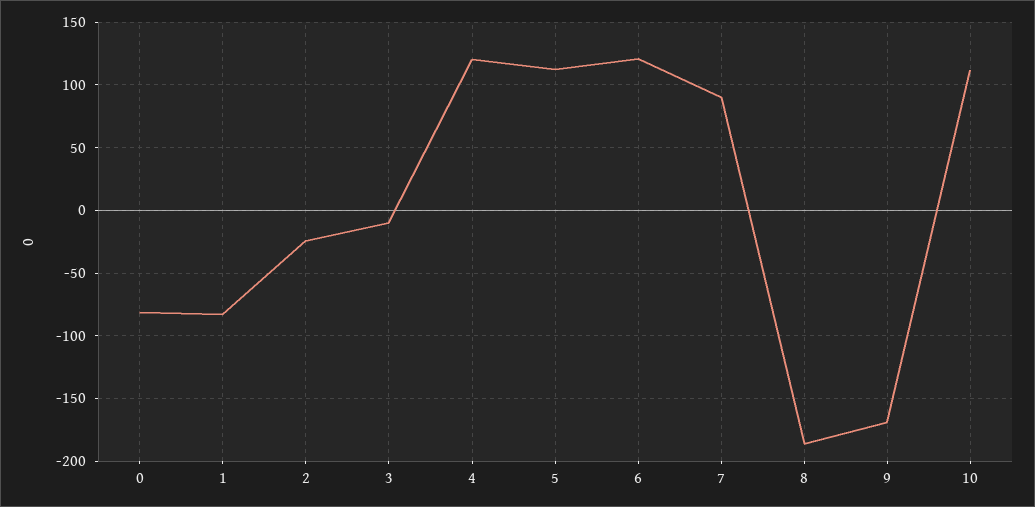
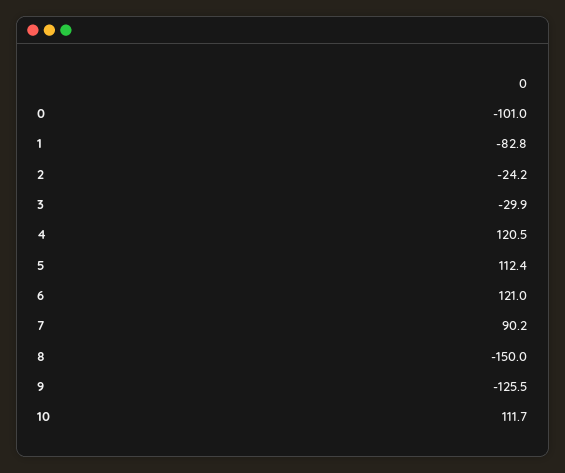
  {
-   "0": -80,
+   "0": -101,
    "1": -82.8,
    "2": -24.2,
-   "3": -10,
+   "3": -29.9,
    "4": 120.5,
    "5": 112.4,
    "6": 121,
    "7": 90.2,
-   "8": -185,
+   "8": -150,
-   "9": -170,
+   "9": -125.5,
    "10": 111.7
  }

